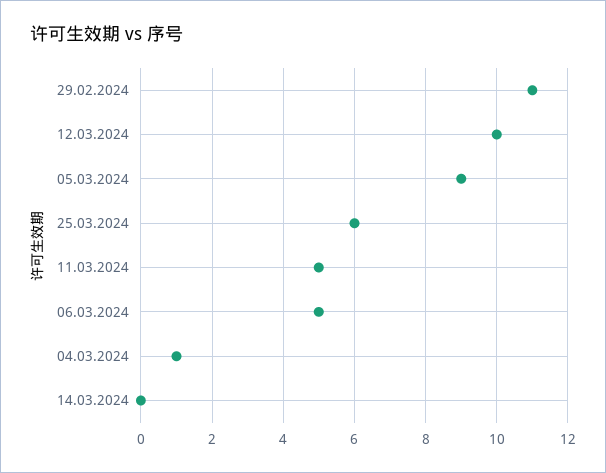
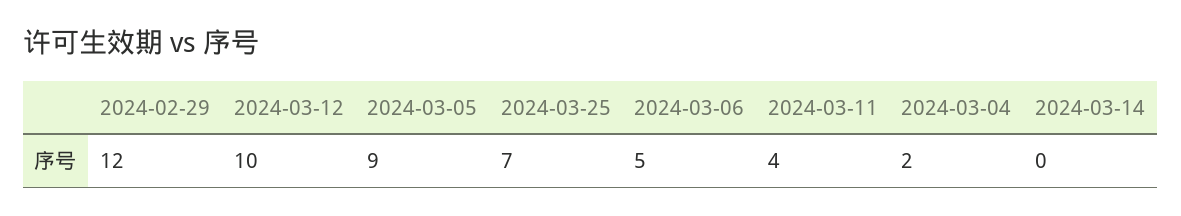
  {
-   "29.02.2024": 11,
+   "29.02.2024": 12,
    "12.03.2024": 10,
    "05.03.2024": 9,
-   "25.03.2024": 6,
+   "25.03.2024": 7,
-   "11.03.2024": 5,
+   "11.03.2024": 4,
    "06.03.2024": 5,
-   "04.03.2024": 1,
+   "04.03.2024": 2,
    "14.03.2024": 0
  }

